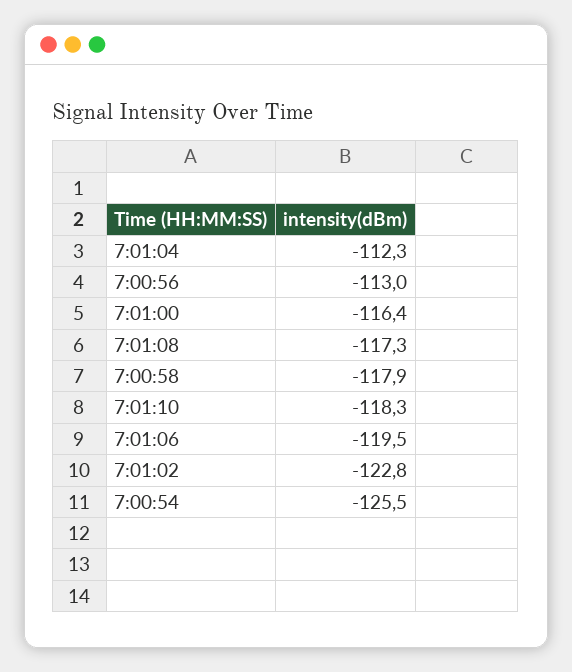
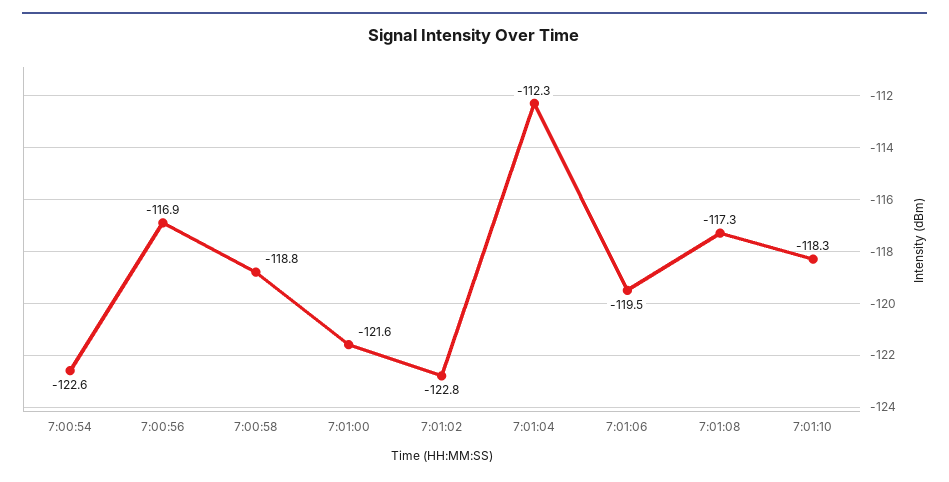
  {
    "7:01:04": -112.3,
-   "7:00:56": -113,
+   "7:00:56": -116.9,
-   "7:01:00": -116.4,
+   "7:01:00": -121.6,
    "7:01:08": -117.3,
-   "7:00:58": -117.9,
+   "7:00:58": -118.8,
    "7:01:10": -118.3,
    "7:01:06": -119.5,
    "7:01:02": -122.8,
-   "7:00:54": -125.5
+   "7:00:54": -122.6
  }

